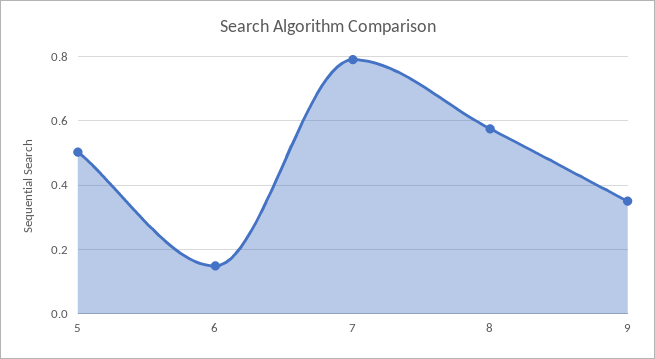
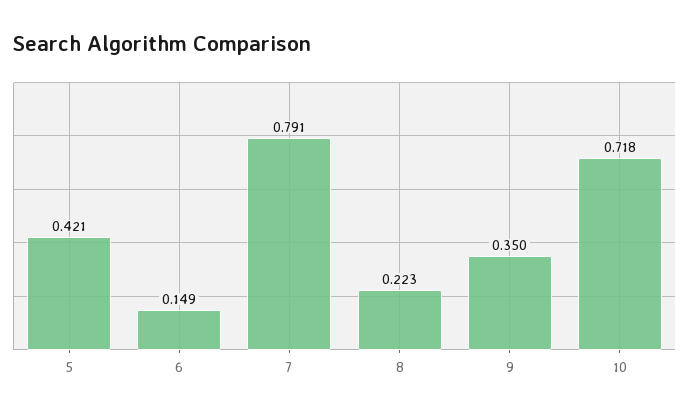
  {
-   "5": 0.5,
+   "5": 0.421,
    "6": 0.149,
    "7": 0.791,
-   "8": 0.58,
+   "8": 0.223,
-   "9": 0.35
+   "9": 0.35,
+   "10": 0.718
  }

